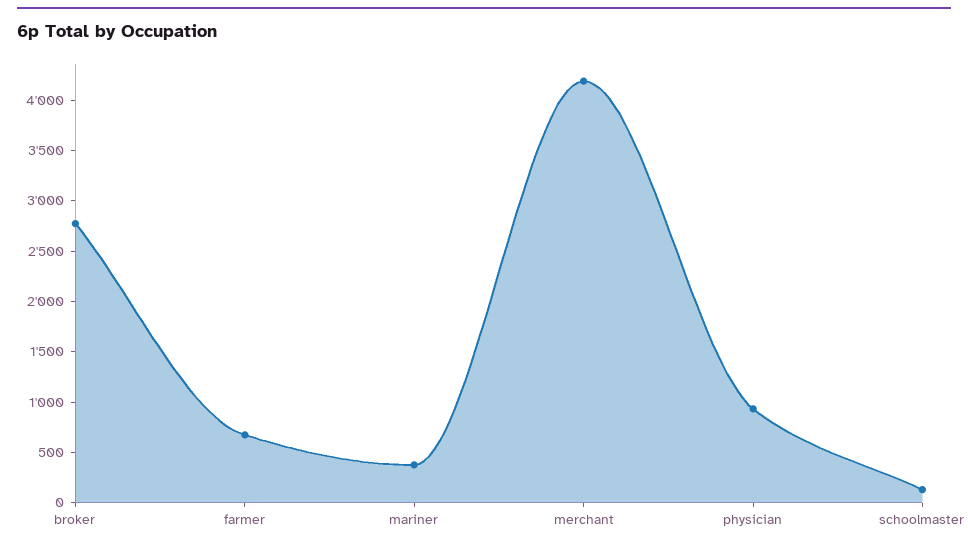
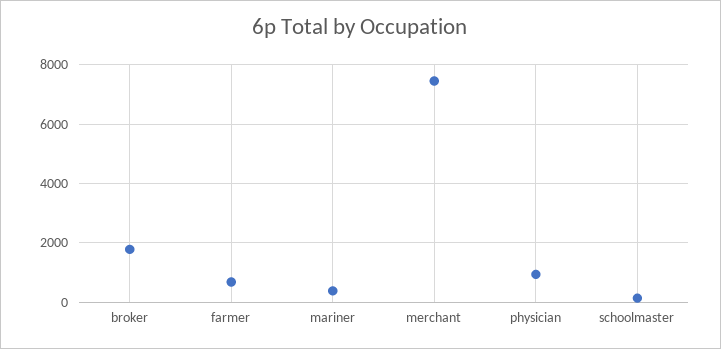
  {
-   "broker": 2800,
+   "broker": 1750,
    "farmer": 700,
    "mariner": 400,
-   "merchant": 4200,
+   "merchant": 7500,
    "physician": 900,
    "schoolmaster": 100
  }

